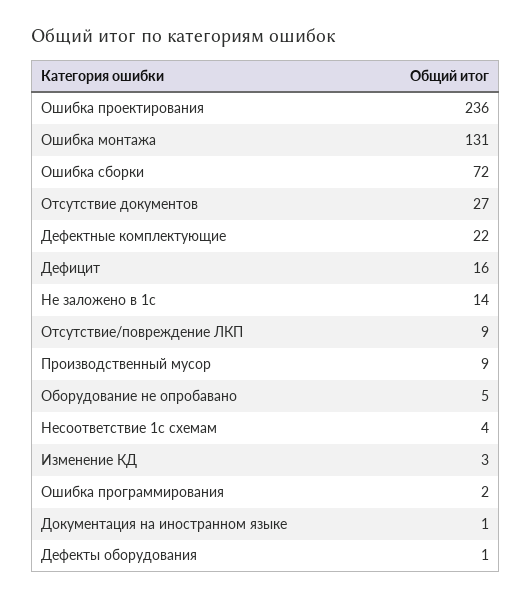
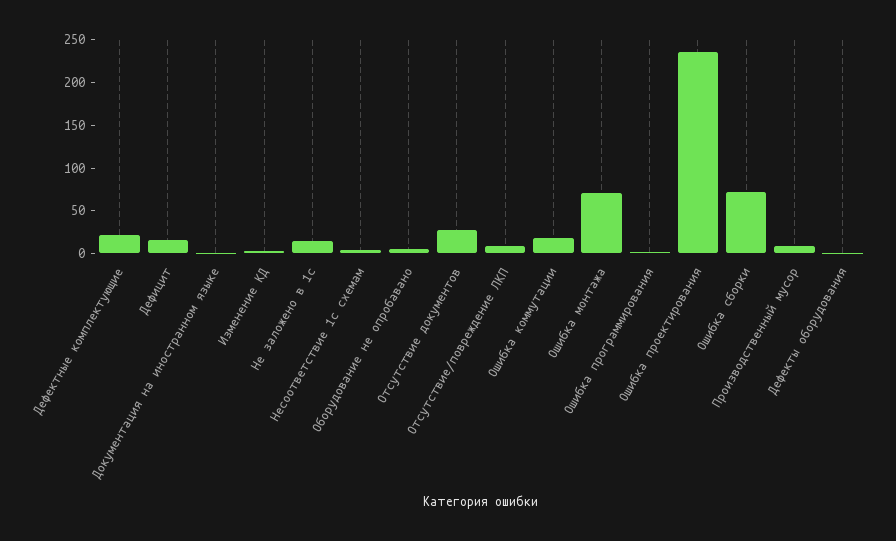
  {
    "Ошибка проектирования": 236,
-   "Ошибка монтажа": 131,
+   "Ошибка монтажа": 70,
    "Ошибка сборки": 72,
    "Отсутствие документов": 27,
    "Дефектные комплектующие": 22,
    "Дефицит": 16,
    "Не заложено в 1с": 14,
    "Отсутствие/повреждение ЛКП": 9,
    "Производственный мусор": 9,
    "Оборудование не опробавано": 5,
    "Несоответствие 1с схемам": 4,
    "Изменение КД": 3,
    "Ошибка программирования": 2,
    "Документация на иностранном языке": 1,
-   "Дефекты оборудования": 1
+   "Дефекты оборудования": 1,
+   "Ошибка коммутации": 20
  }

